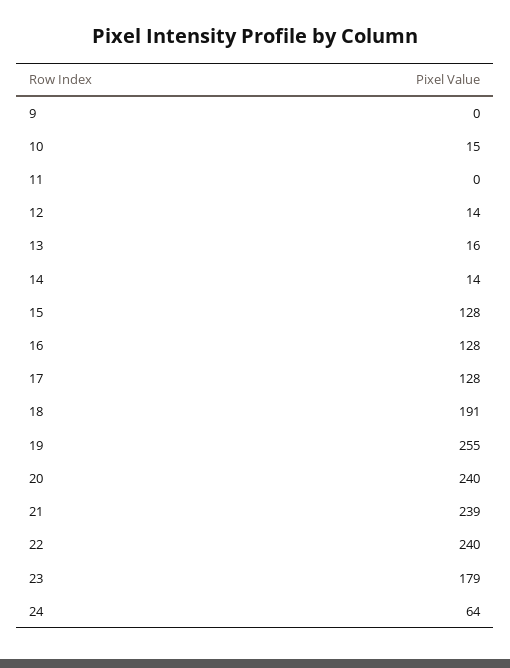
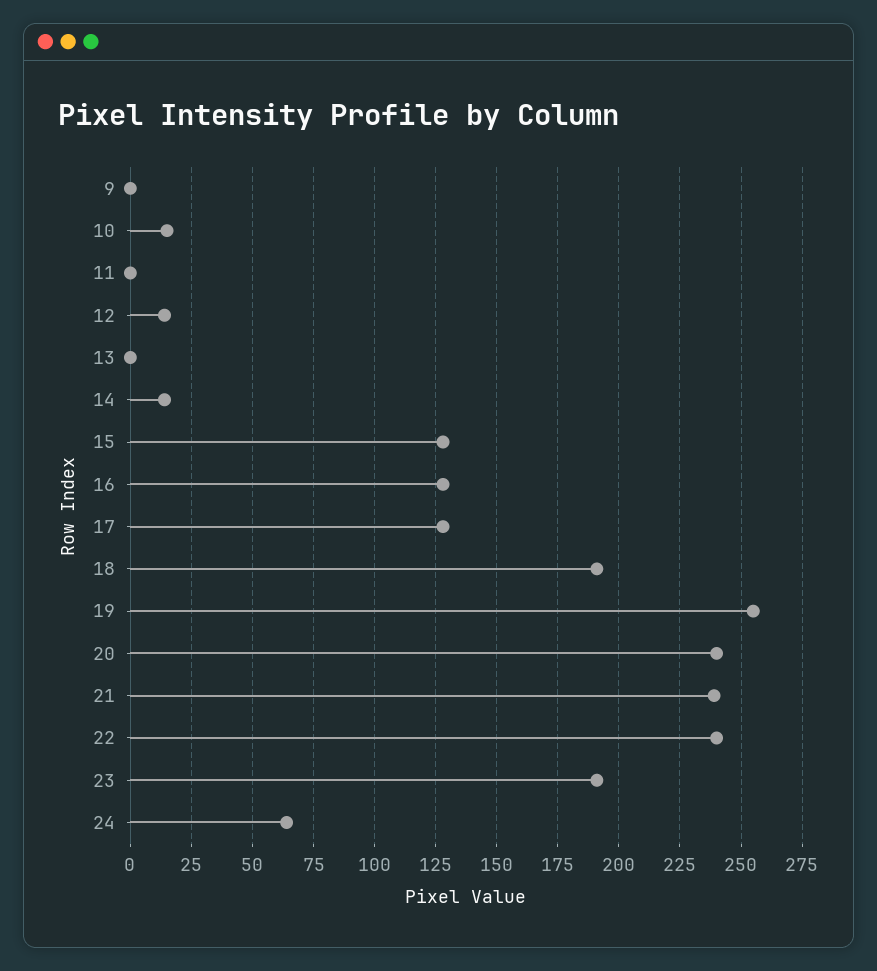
  {
    "9": 0,
    "10": 15,
    "11": 0,
    "12": 14,
-   "13": 16,
+   "13": 0,
    "14": 14,
    "15": 128,
    "16": 128,
    "17": 128,
    "18": 191,
    "19": 255,
    "20": 240,
    "21": 239,
    "22": 240,
-   "23": 179,
+   "23": 190,
    "24": 64
  }

